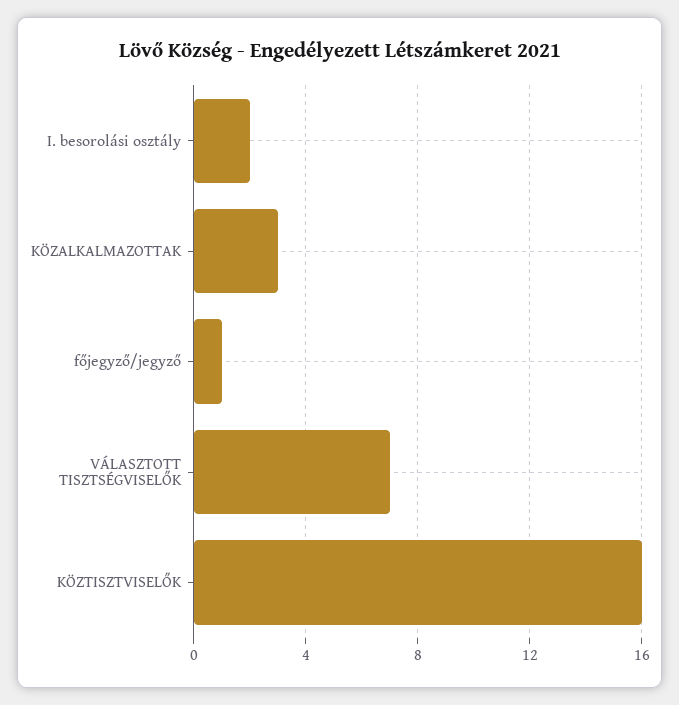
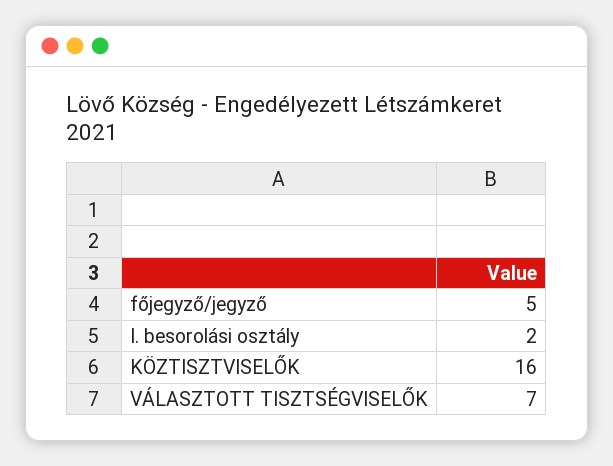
  {
    "I. besorolási osztály": 2,
-   "KÖZALKALMAZOTTAK": 3,
-   "főjegyző/jegyző": 1,
+   "főjegyző/jegyző": 5,
    "VÁLASZTOTT TISZTSÉGVISELŐK": 7,
    "KÖZTISZTVISELŐK": 16
  }

